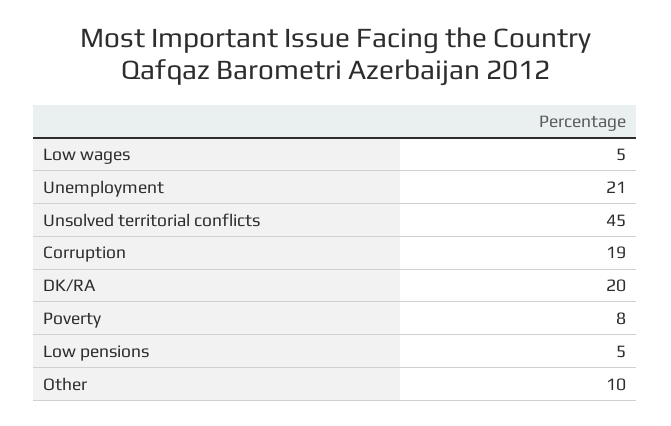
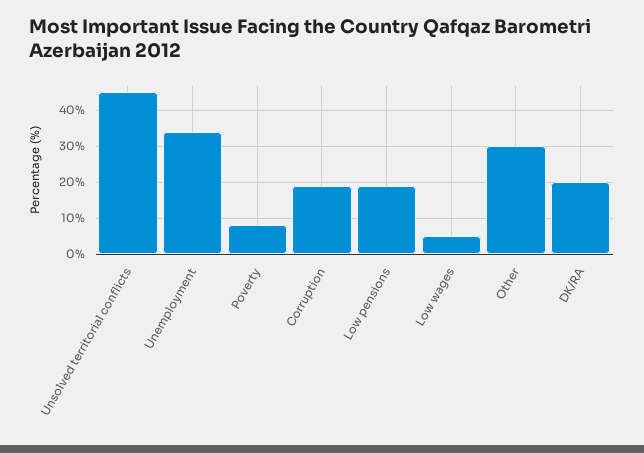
  {
    "Low wages": 5,
-   "Unemployment": 21,
+   "Unemployment": 35,
    "Unsolved territorial conflicts": 45,
    "Corruption": 19,
    "DK/RA": 20,
    "Poverty": 8,
-   "Low pensions": 5,
+   "Low pensions": 20,
-   "Other": 10
+   "Other": 30
  }

